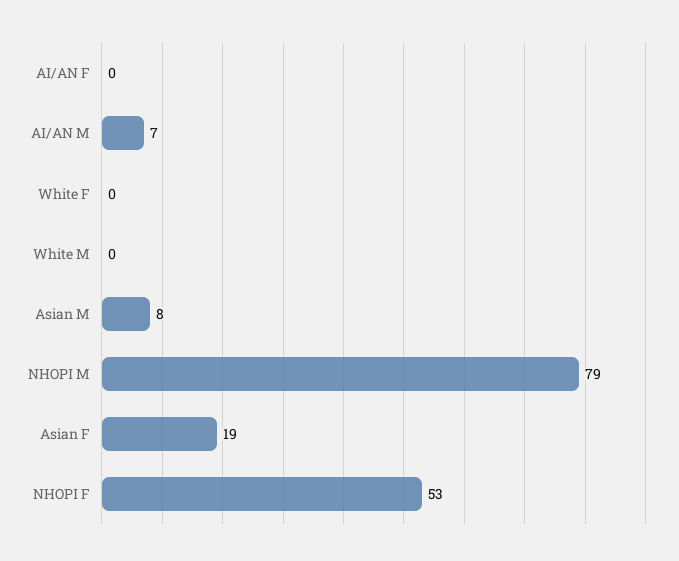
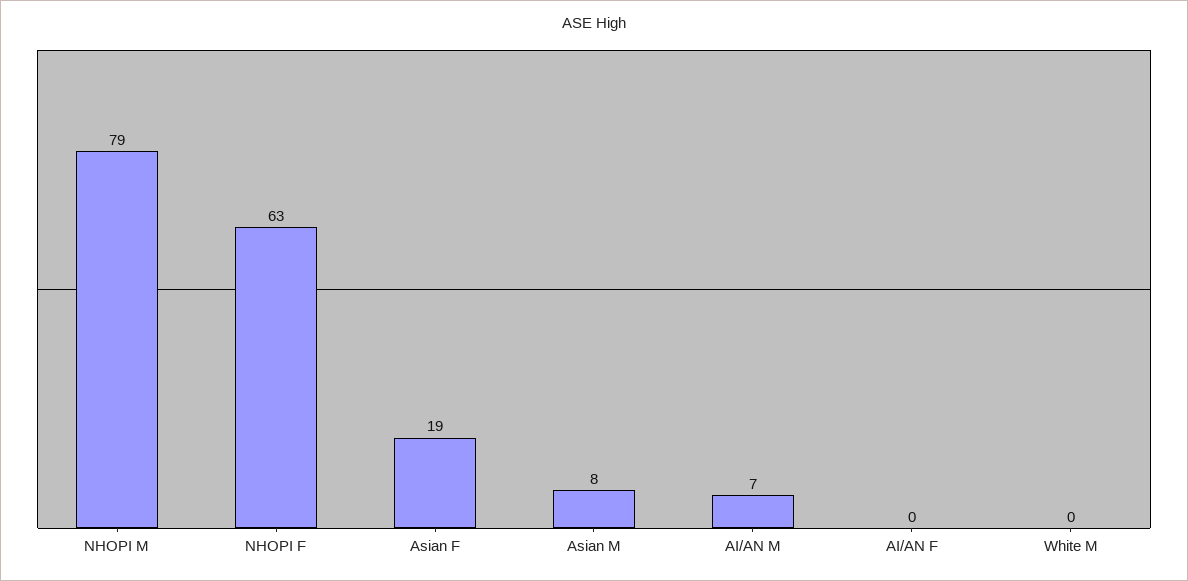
  {
    "AI/AN F": 0,
    "AI/AN M": 7,
-   "White F": 0,
    "White M": 0,
    "Asian M": 8,
    "NHOPI M": 79,
    "Asian F": 19,
-   "NHOPI F": 53
+   "NHOPI F": 63
  }

